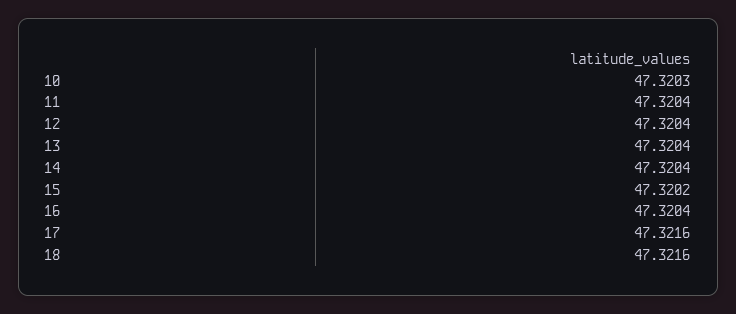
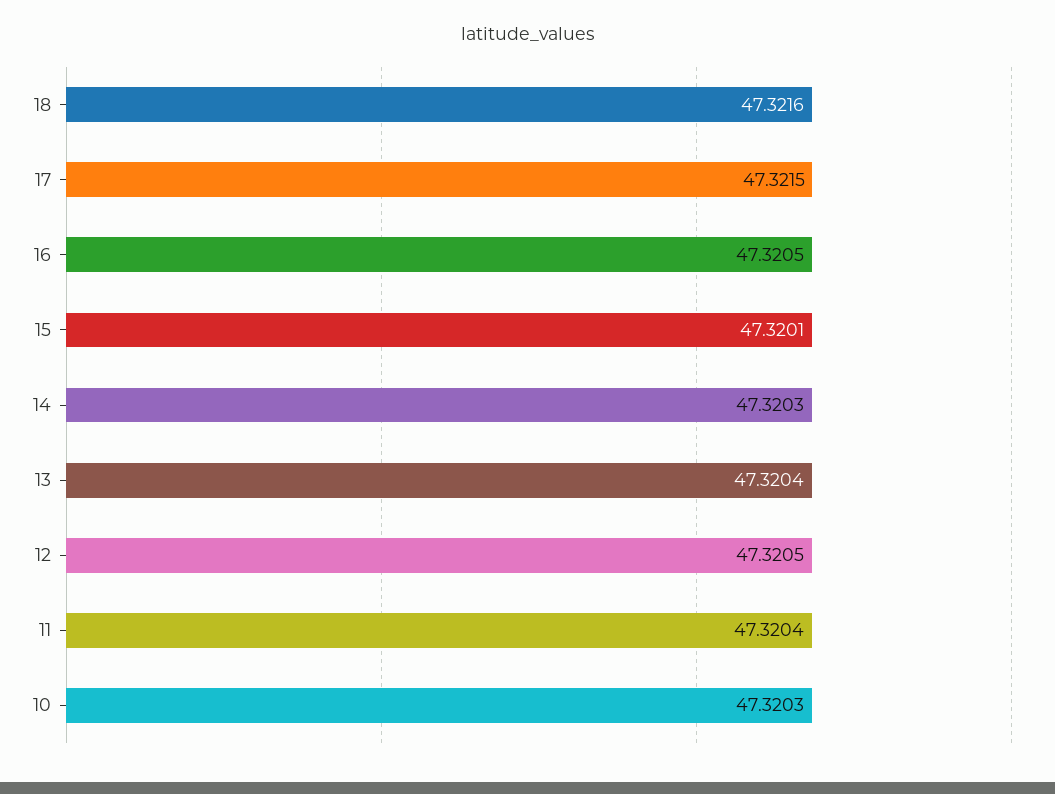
  {
    "10": 47.3203,
    "11": 47.3204,
-   "12": 47.3204,
+   "12": 47.3205,
    "13": 47.3204,
-   "14": 47.3204,
+   "14": 47.3203,
-   "15": 47.3202,
+   "15": 47.3201,
-   "16": 47.3204,
+   "16": 47.3205,
-   "17": 47.3216,
+   "17": 47.3215,
    "18": 47.3216
  }

